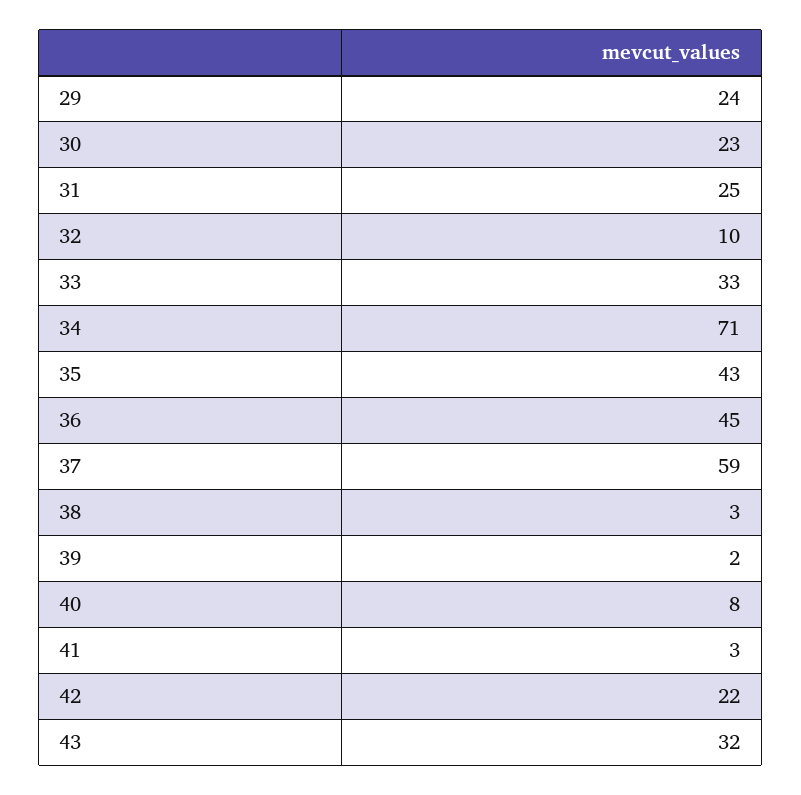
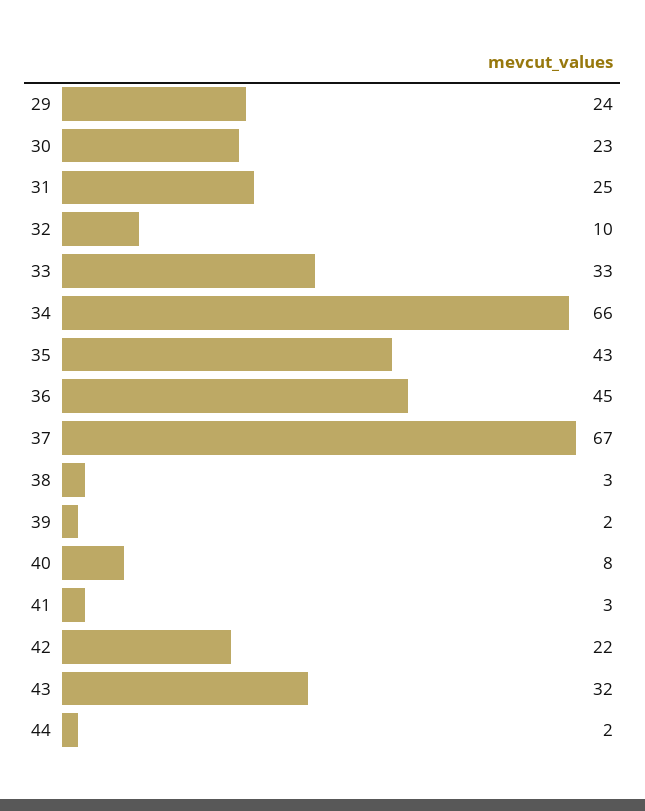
  {
    "29": 24,
    "30": 23,
    "31": 25,
    "32": 10,
    "33": 33,
-   "34": 71,
+   "34": 66,
    "35": 43,
    "36": 45,
-   "37": 59,
+   "37": 67,
    "38": 3,
    "39": 2,
    "40": 8,
    "41": 3,
    "42": 22,
-   "43": 32
+   "43": 32,
+   "44": 2
  }

